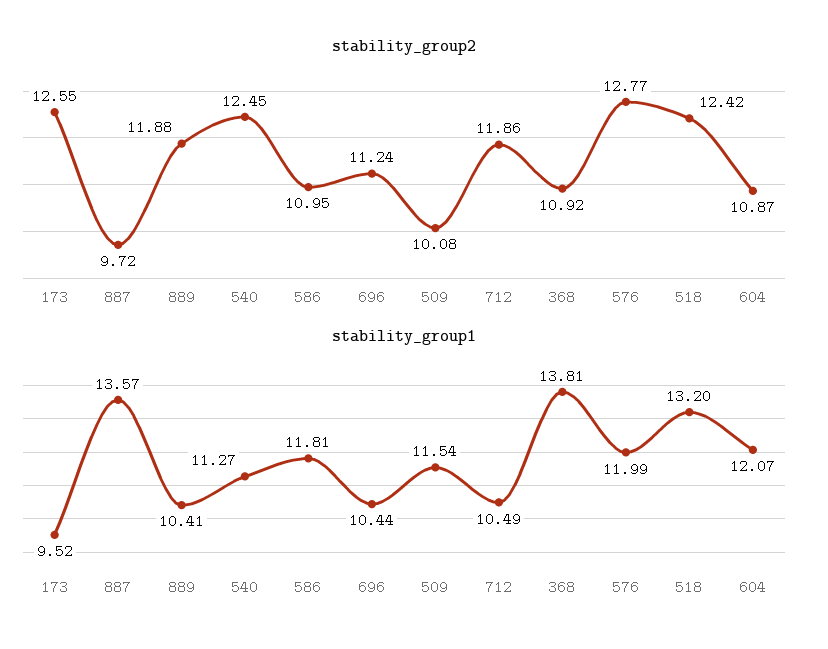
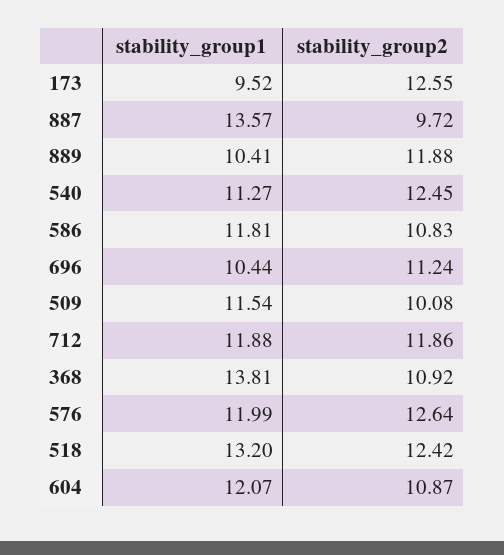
  {
    "stability_group2": {
      "173": 12.55,
      "887": 9.72,
      "889": 11.88,
      "540": 12.45,
-     "586": 10.95,
+     "586": 10.83,
      "696": 11.24,
      "509": 10.08,
      "712": 11.86,
      "368": 10.92,
-     "576": 12.77,
+     "576": 12.64,
      "518": 12.42,
      "604": 10.87
    },
    "stability_group1": {
      "173": 9.52,
      "887": 13.57,
      "889": 10.41,
      "540": 11.27,
      "586": 11.81,
      "696": 10.44,
      "509": 11.54,
-     "712": 10.49,
+     "712": 11.88,
      "368": 13.81,
      "576": 11.99,
      "518": 13.2,
      "604": 12.07
    }
  }

